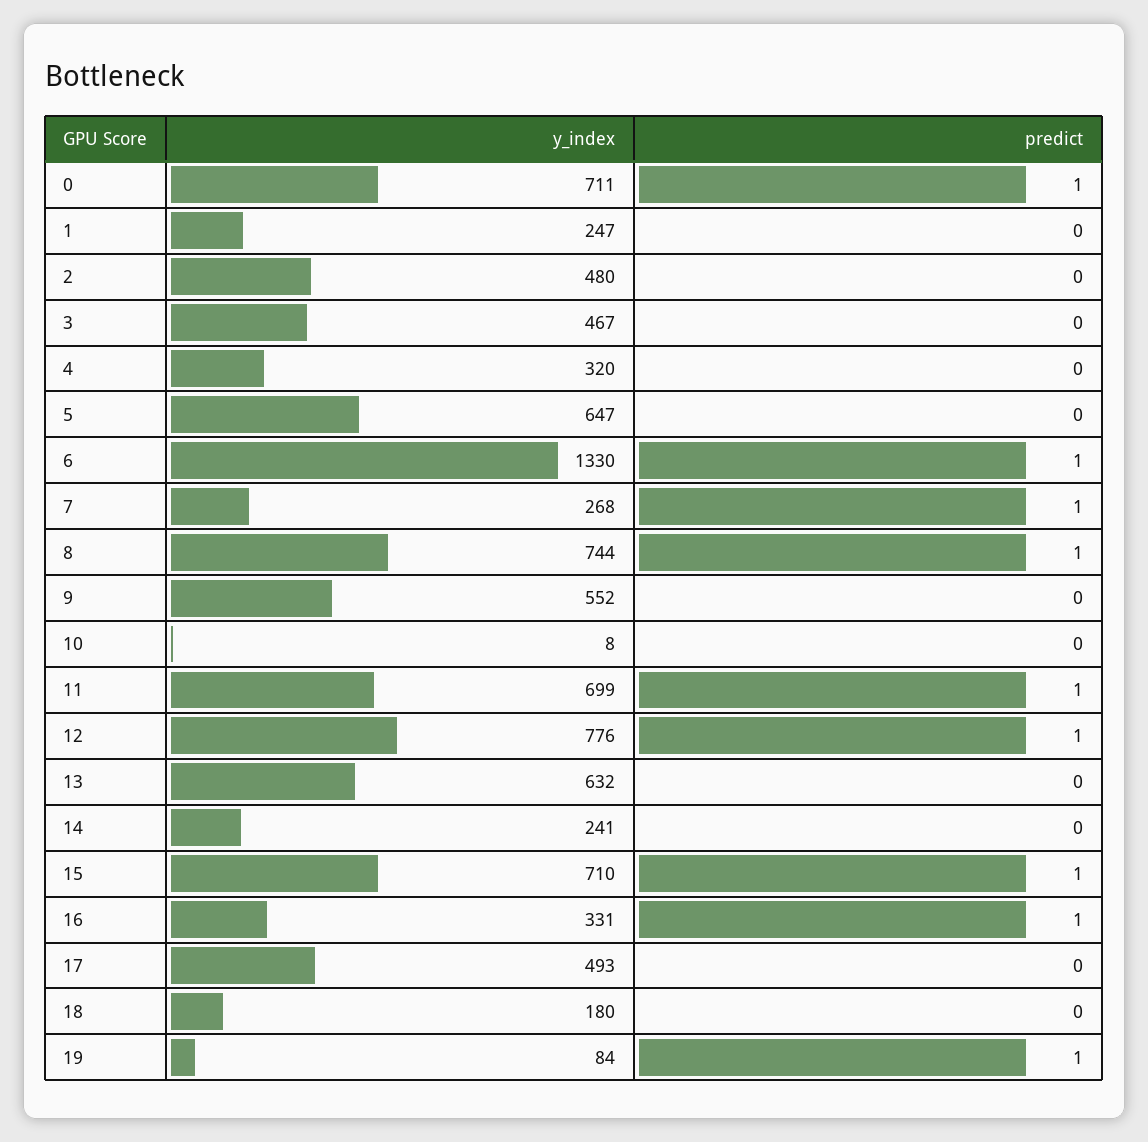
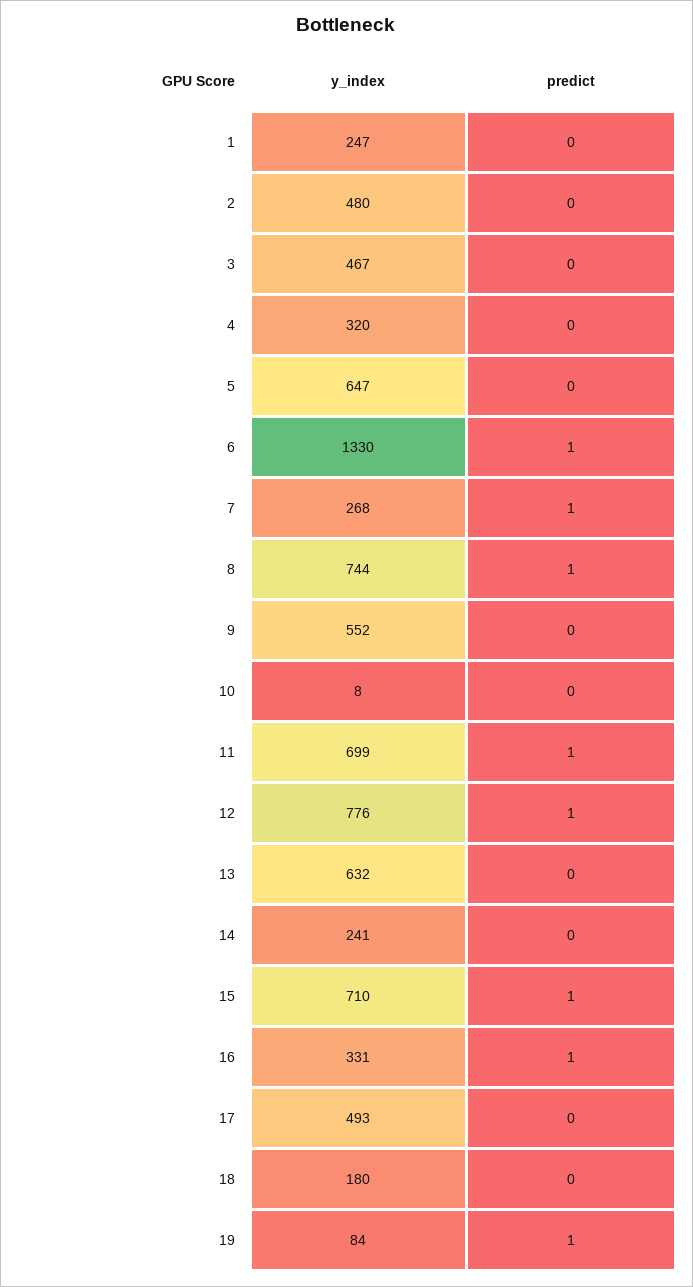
  {
    "y_index": {
-     "0": 711,
      "1": 247,
      "2": 480,
      "3": 467,
      "4": 320,
      "5": 647,
      "6": 1330,
      "7": 268,
      "8": 744,
      "9": 552,
      "10": 8,
      "11": 699,
      "12": 776,
      "13": 632,
      "14": 241,
      "15": 710,
      "16": 331,
      "17": 493,
      "18": 180,
      "19": 84
    },
    "predict": {
-     "0": 1,
      "1": 0,
      "2": 0,
      "3": 0,
      "4": 0,
      "5": 0,
      "6": 1,
      "7": 1,
      "8": 1,
      "9": 0,
      "10": 0,
      "11": 1,
      "12": 1,
      "13": 0,
      "14": 0,
      "15": 1,
      "16": 1,
      "17": 0,
      "18": 0,
      "19": 1
    }
  }

